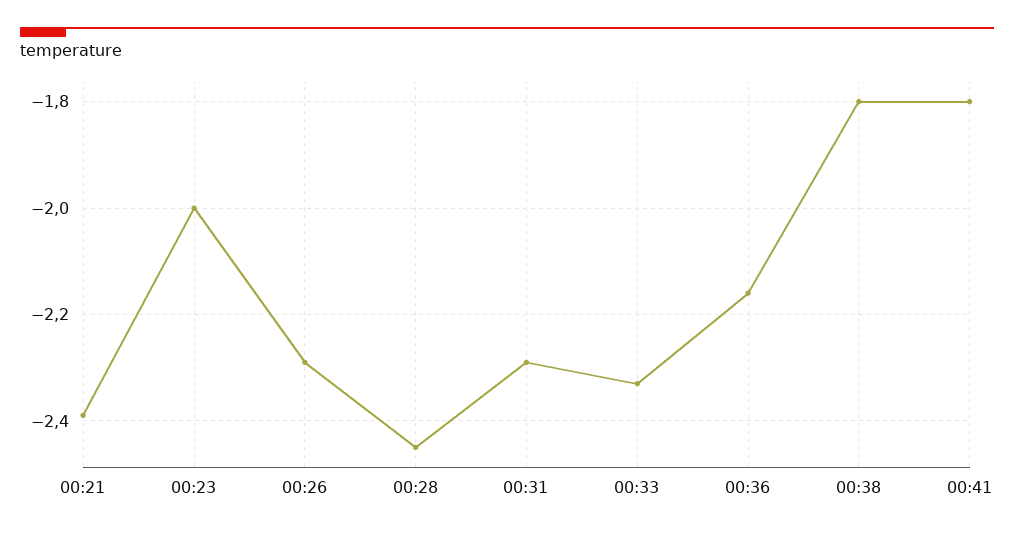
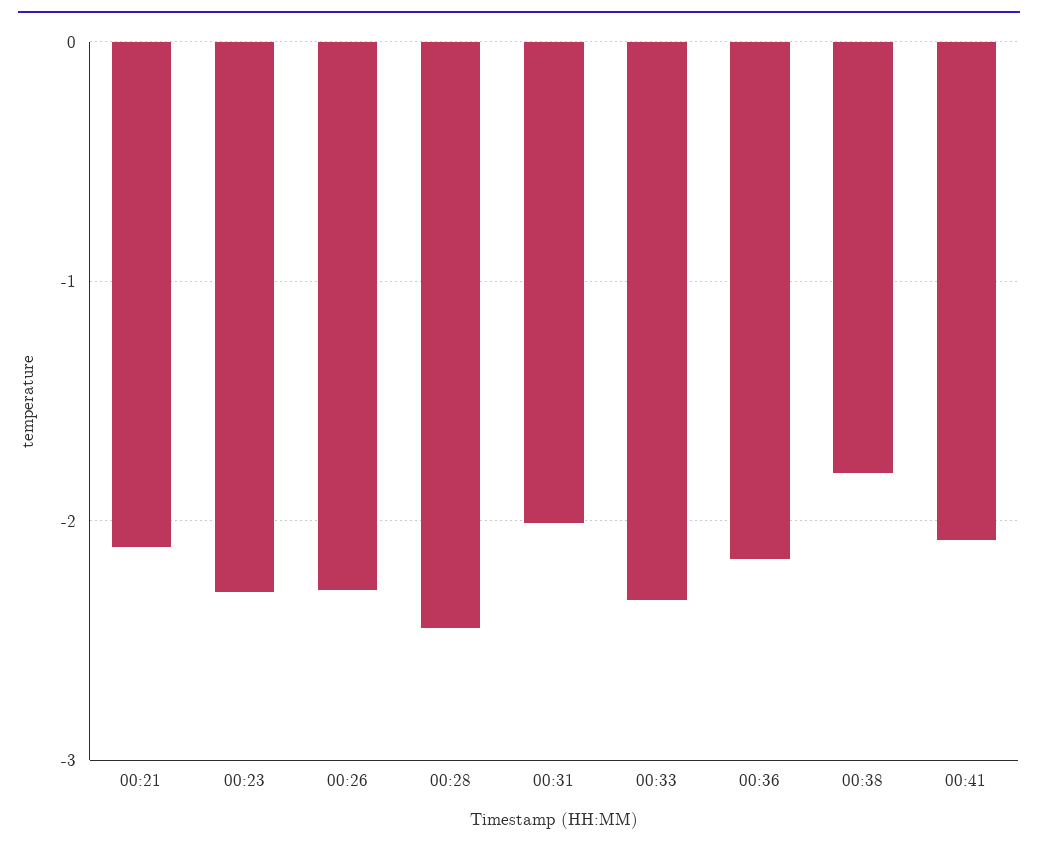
  {
-   "00:21": -2.4,
+   "00:21": -2.1,
-   "00:23": -2,
+   "00:23": -2.3,
    "00:26": -2.3,
    "00:28": -2.45,
-   "00:31": -2.3,
+   "00:31": -2,
    "00:33": -2.35,
    "00:36": -2.15,
    "00:38": -1.8,
-   "00:41": -1.8
+   "00:41": -2.1
  }

